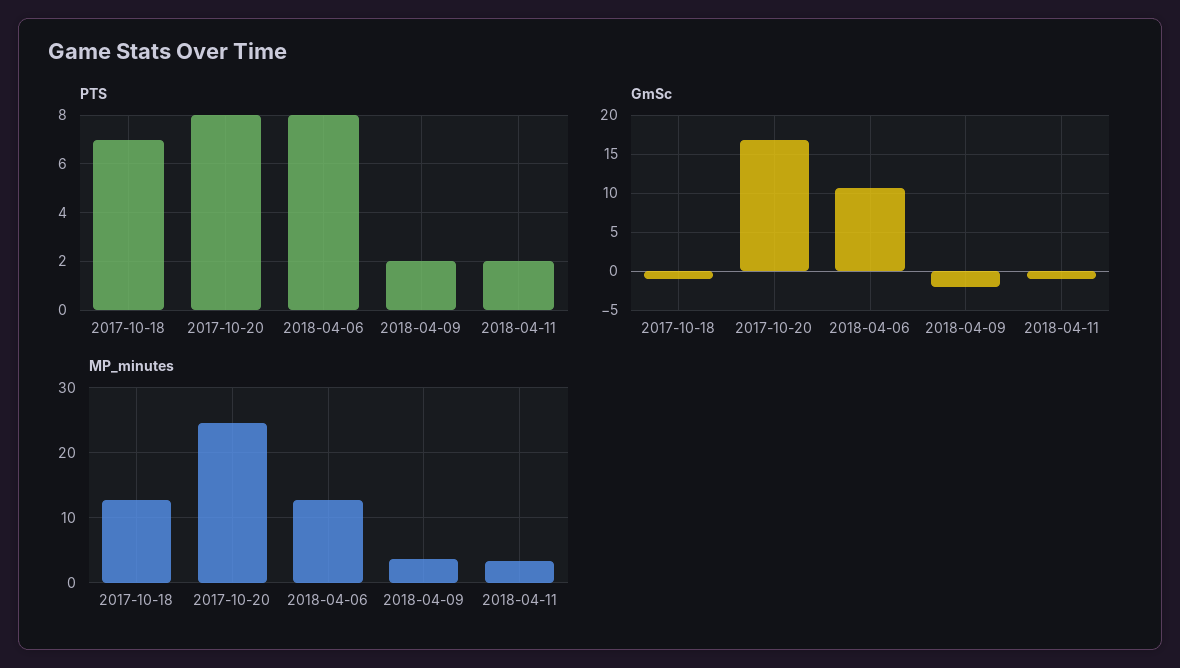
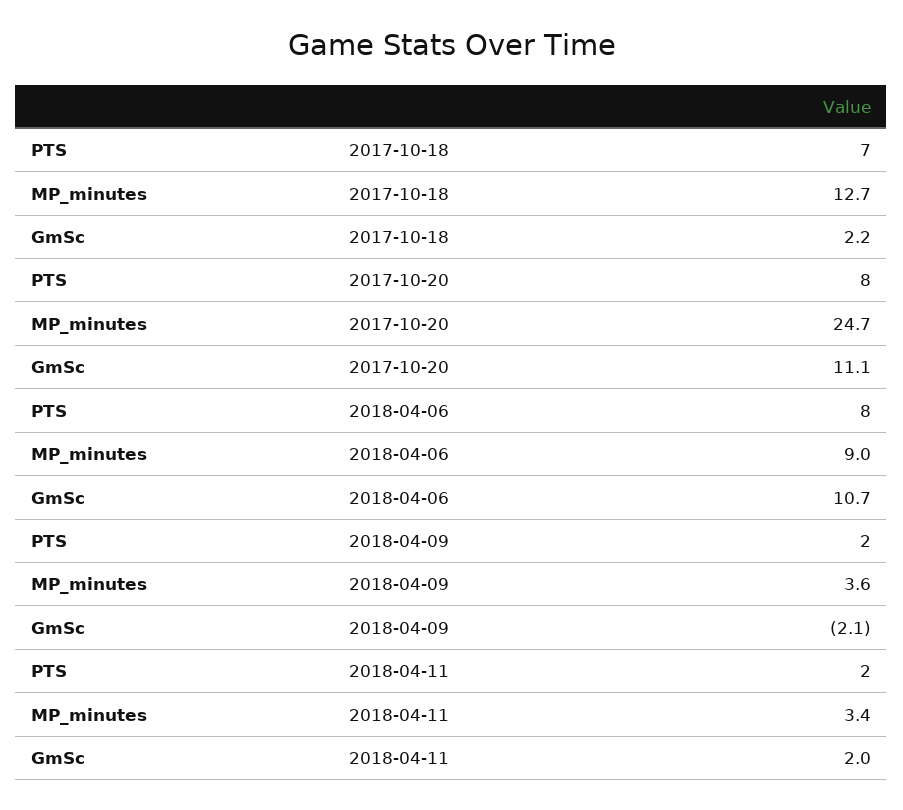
  {
    "PTS": {
      "2017-10-18": 7,
      "2017-10-20": 8,
      "2018-04-06": 8,
      "2018-04-09": 2,
      "2018-04-11": 2
    },
    "GmSc": {
-     "2017-10-18": -1,
+     "2017-10-18": 2.2,
-     "2017-10-20": 17,
+     "2017-10-20": 11.1,
      "2018-04-06": 10.7,
      "2018-04-09": -2.1,
-     "2018-04-11": -1
+     "2018-04-11": 2
    },
    "MP_minutes": {
      "2017-10-18": 12.7,
      "2017-10-20": 24.7,
-     "2018-04-06": 13,
+     "2018-04-06": 9,
      "2018-04-09": 3.6,
      "2018-04-11": 3.4
    }
  }

